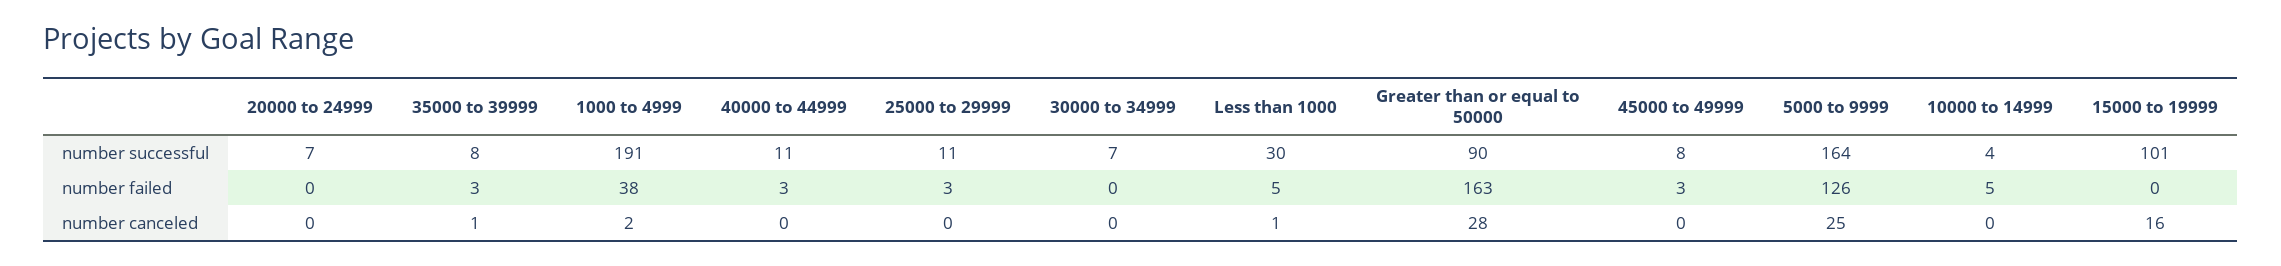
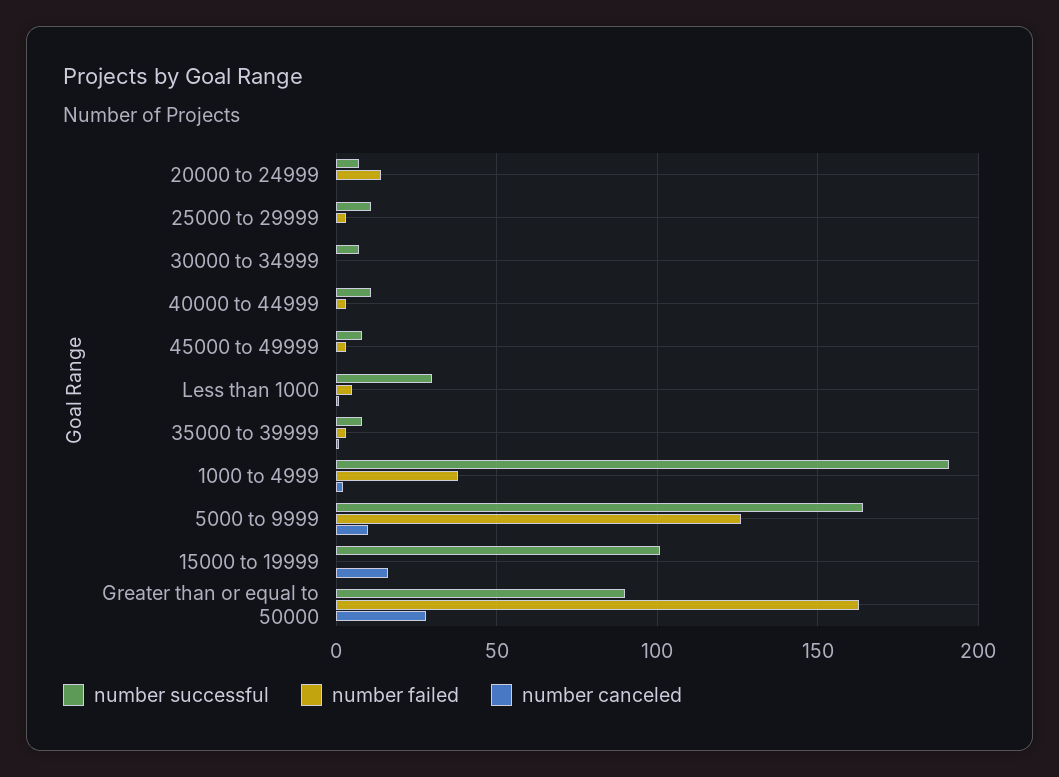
  {
    "number successful": {
      "20000 to 24999": 7,
      "35000 to 39999": 8,
      "1000 to 4999": 191,
      "40000 to 44999": 11,
      "25000 to 29999": 11,
      "30000 to 34999": 7,
      "Less than 1000": 30,
      "Greater than or equal to 50000": 90,
      "45000 to 49999": 8,
      "5000 to 9999": 164,
-     "10000 to 14999": 4,
      "15000 to 19999": 101
    },
    "number failed": {
-     "20000 to 24999": 0,
+     "20000 to 24999": 15,
      "35000 to 39999": 3,
      "1000 to 4999": 38,
      "40000 to 44999": 3,
      "25000 to 29999": 3,
      "30000 to 34999": 0,
      "Less than 1000": 5,
      "Greater than or equal to 50000": 163,
      "45000 to 49999": 3,
      "5000 to 9999": 126,
-     "10000 to 14999": 5,
      "15000 to 19999": 0
    },
    "number canceled": {
      "20000 to 24999": 0,
      "35000 to 39999": 1,
      "1000 to 4999": 2,
      "40000 to 44999": 0,
      "25000 to 29999": 0,
      "30000 to 34999": 0,
      "Less than 1000": 1,
      "Greater than or equal to 50000": 28,
      "45000 to 49999": 0,
-     "5000 to 9999": 25,
+     "5000 to 9999": 10,
-     "10000 to 14999": 0,
      "15000 to 19999": 16
    }
  }

